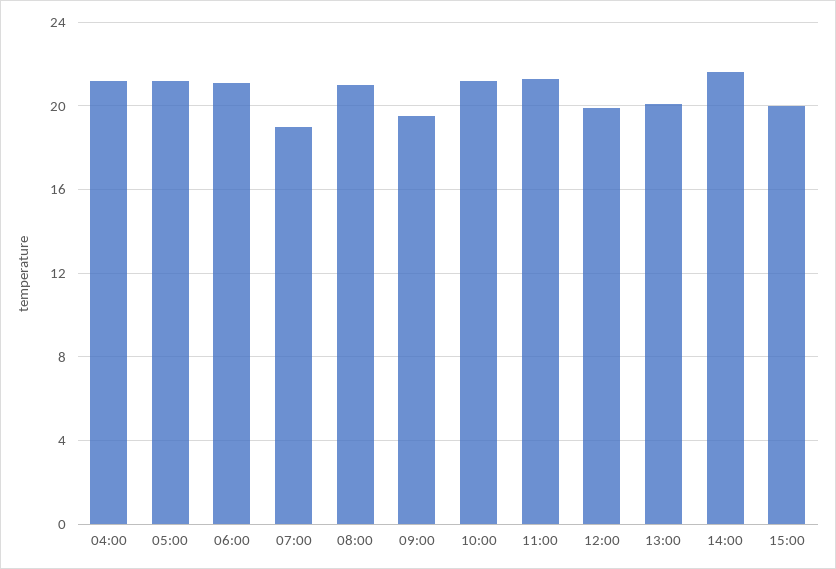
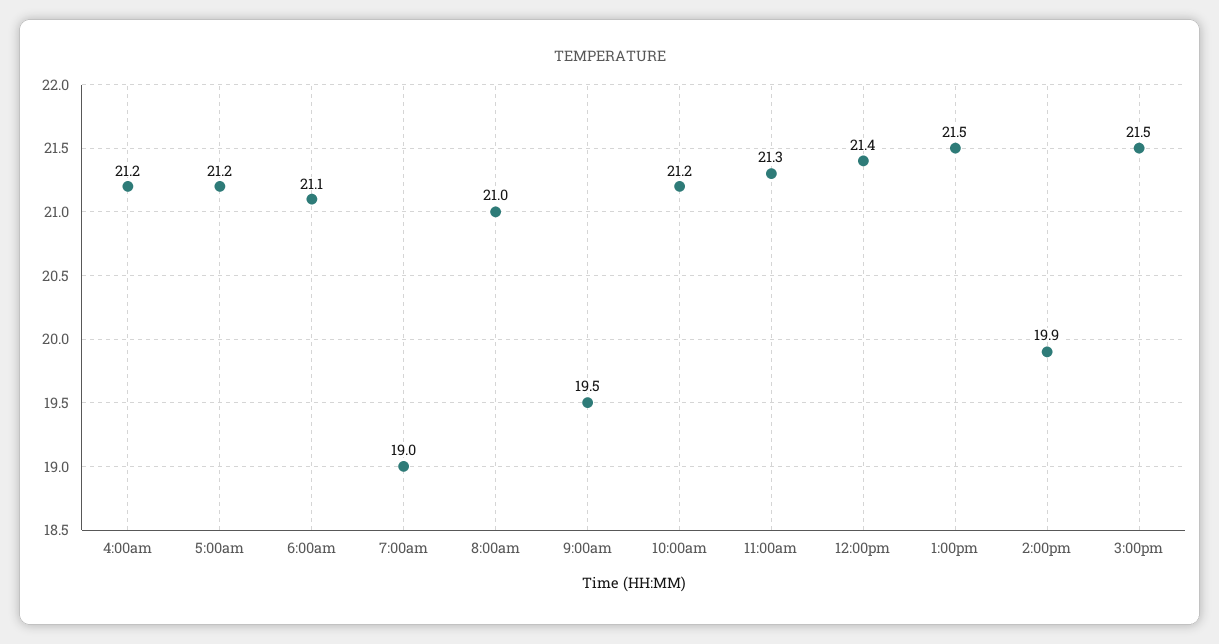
  {
    "04:00": 21.2,
    "05:00": 21.2,
    "06:00": 21.1,
    "07:00": 19,
    "08:00": 21,
    "09:00": 19.5,
    "10:00": 21.2,
    "11:00": 21.3,
-   "12:00": 20,
+   "12:00": 21.4,
-   "13:00": 20,
+   "13:00": 21.5,
-   "14:00": 21.5,
+   "14:00": 19.9,
-   "15:00": 20
+   "15:00": 21.5
  }

